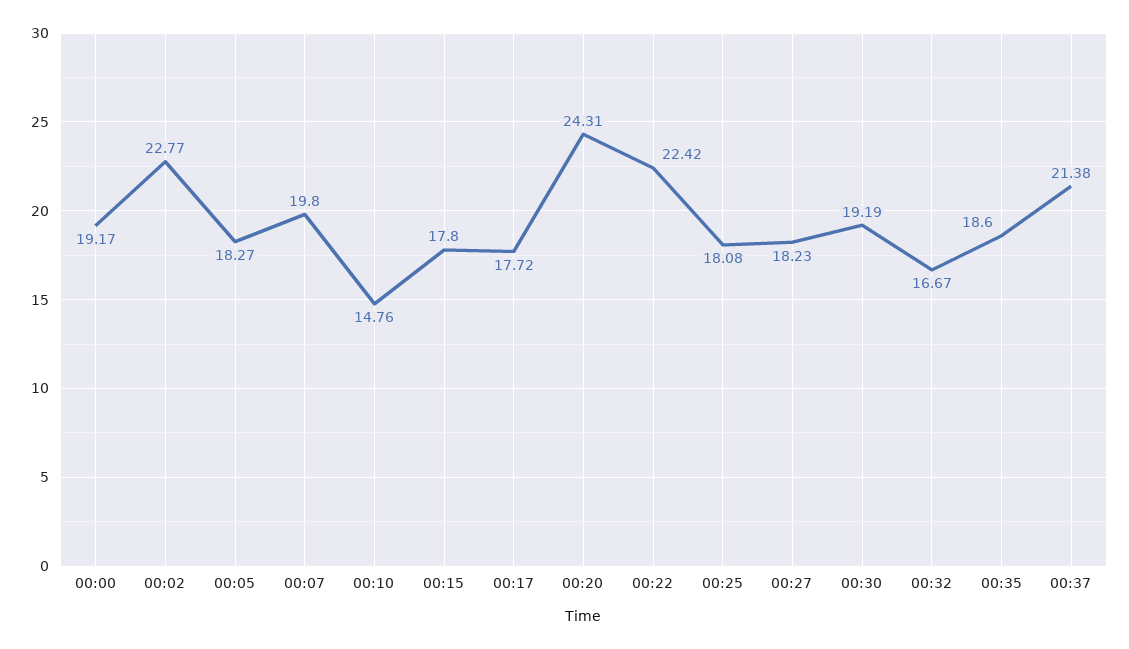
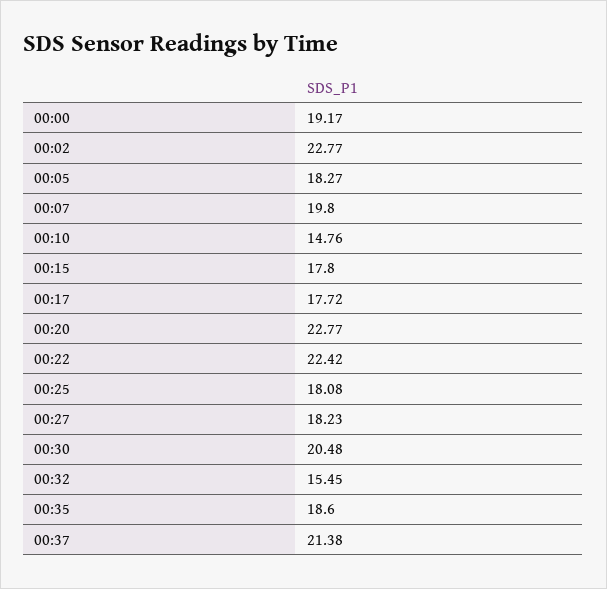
  {
    "00:00": 19.17,
    "00:02": 22.77,
    "00:05": 18.27,
    "00:07": 19.8,
    "00:10": 14.76,
    "00:15": 17.8,
    "00:17": 17.72,
-   "00:20": 24.31,
+   "00:20": 22.77,
    "00:22": 22.42,
    "00:25": 18.08,
    "00:27": 18.23,
-   "00:30": 19.19,
+   "00:30": 20.48,
-   "00:32": 16.67,
+   "00:32": 15.45,
    "00:35": 18.6,
    "00:37": 21.38
  }

